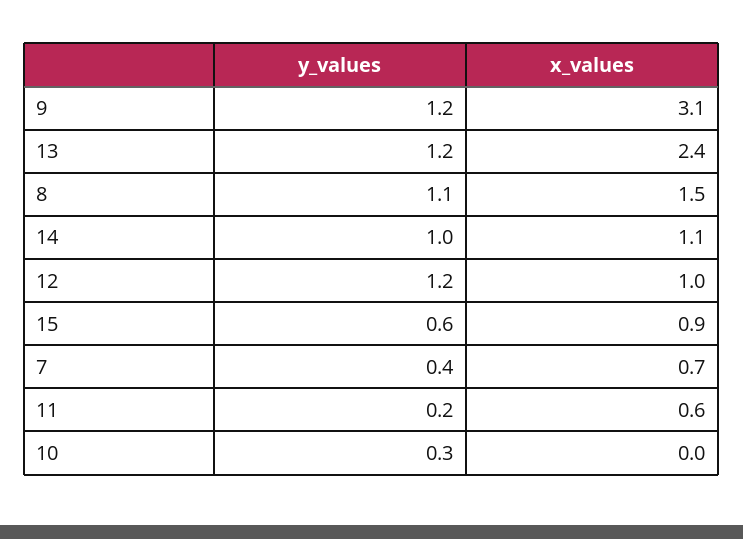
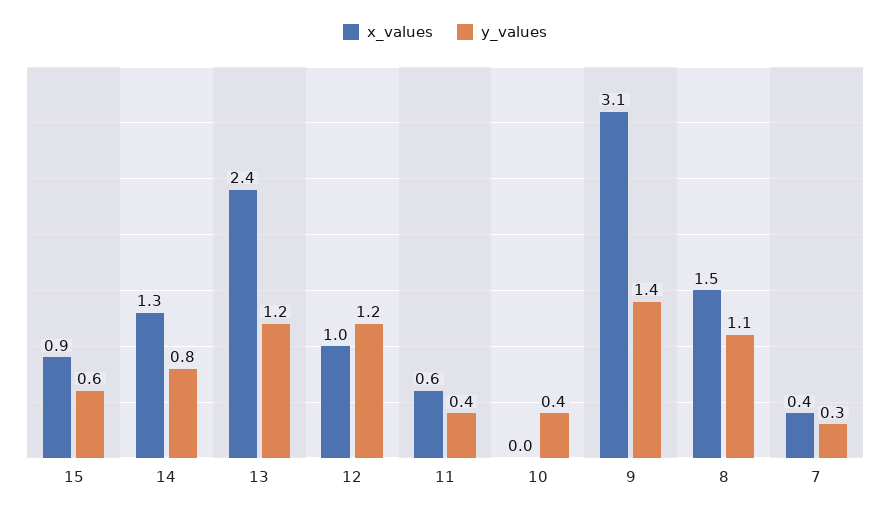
  {
    "y_values": {
-     "9": 1.2,
+     "9": 1.4,
      "13": 1.2,
      "8": 1.1,
-     "14": 1,
+     "14": 0.8,
      "12": 1.2,
      "15": 0.6,
-     "7": 0.4,
+     "7": 0.3,
-     "11": 0.2,
+     "11": 0.4,
-     "10": 0.3
+     "10": 0.4
    },
    "x_values": {
      "9": 3.1,
      "13": 2.4,
      "8": 1.5,
-     "14": 1.1,
+     "14": 1.3,
      "12": 1,
      "15": 0.9,
-     "7": 0.7,
+     "7": 0.4,
      "11": 0.6,
      "10": 0
    }
  }

